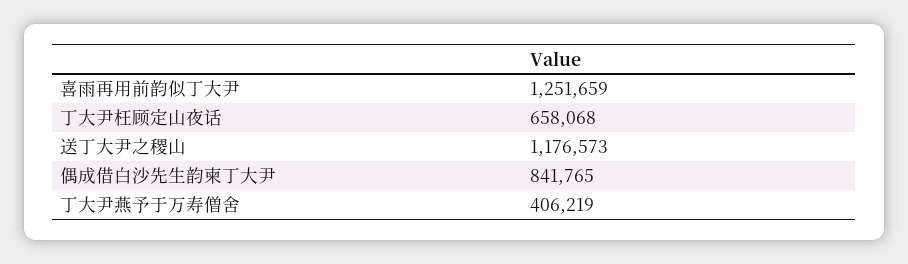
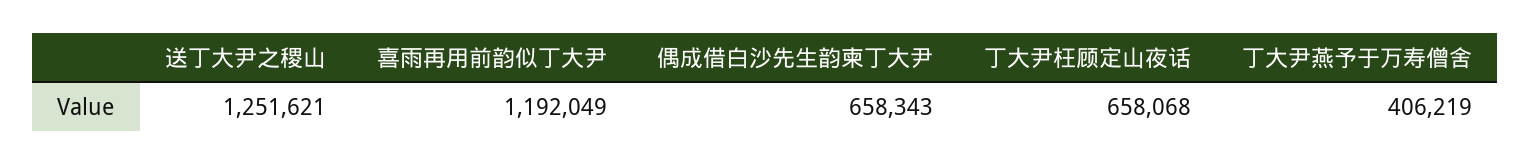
  {
-   "喜雨再用前韵似丁大尹": 1251659,
+   "喜雨再用前韵似丁大尹": 1192049,
    "丁大尹枉顾定山夜话": 658068,
-   "送丁大尹之稷山": 1176573,
+   "送丁大尹之稷山": 1251621,
-   "偶成借白沙先生韵柬丁大尹": 841765,
+   "偶成借白沙先生韵柬丁大尹": 658343,
    "丁大尹燕予于万寿僧舍": 406219
  }

